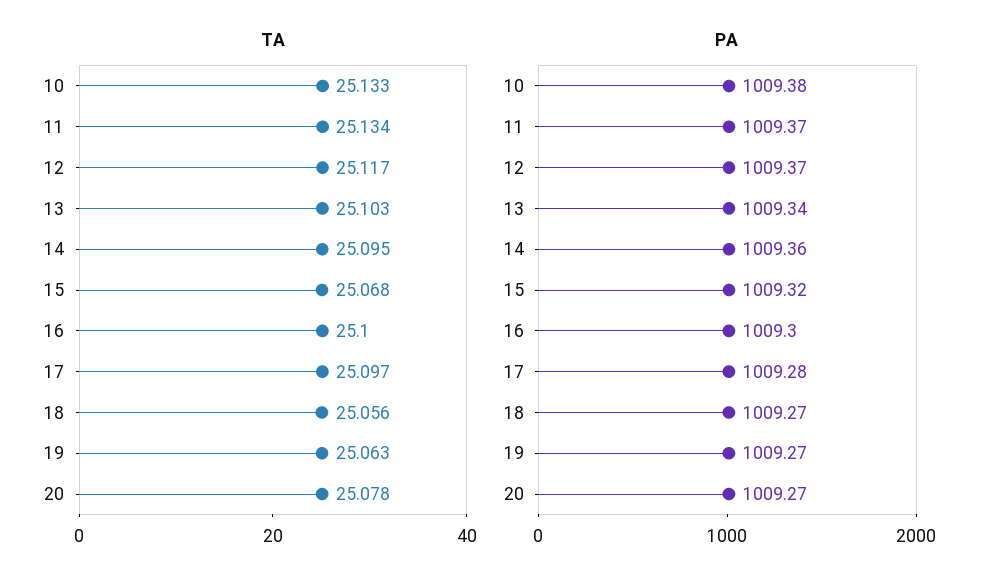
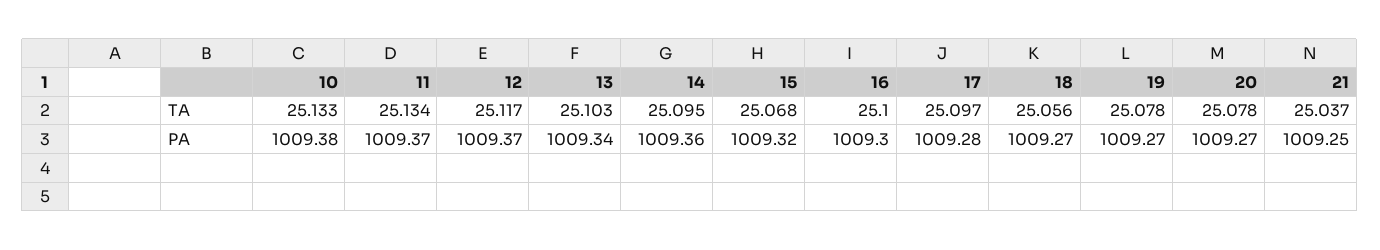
  {
    "TA": {
      "10": 25.133,
      "11": 25.134,
      "12": 25.117,
      "13": 25.103,
      "14": 25.095,
      "15": 25.068,
      "16": 25.1,
      "17": 25.097,
      "18": 25.056,
-     "19": 25.063,
+     "19": 25.078,
-     "20": 25.078
+     "20": 25.078,
+     "21": 25.037
    },
    "PA": {
      "10": 1009.38,
      "11": 1009.37,
      "12": 1009.37,
      "13": 1009.34,
      "14": 1009.36,
      "15": 1009.32,
      "16": 1009.3,
      "17": 1009.28,
      "18": 1009.27,
      "19": 1009.27,
-     "20": 1009.27
+     "20": 1009.27,
+     "21": 1009.25
    }
  }

